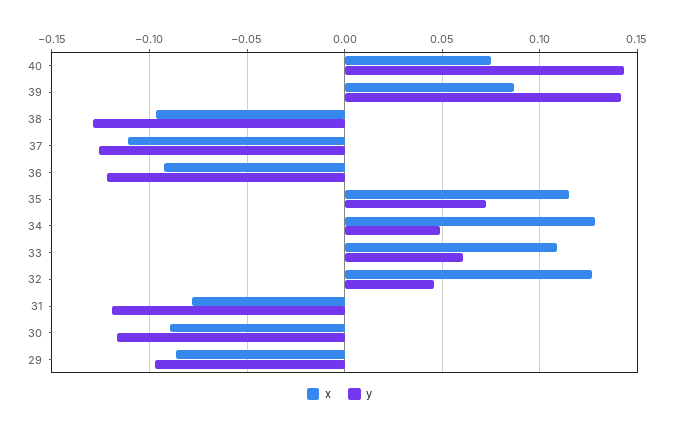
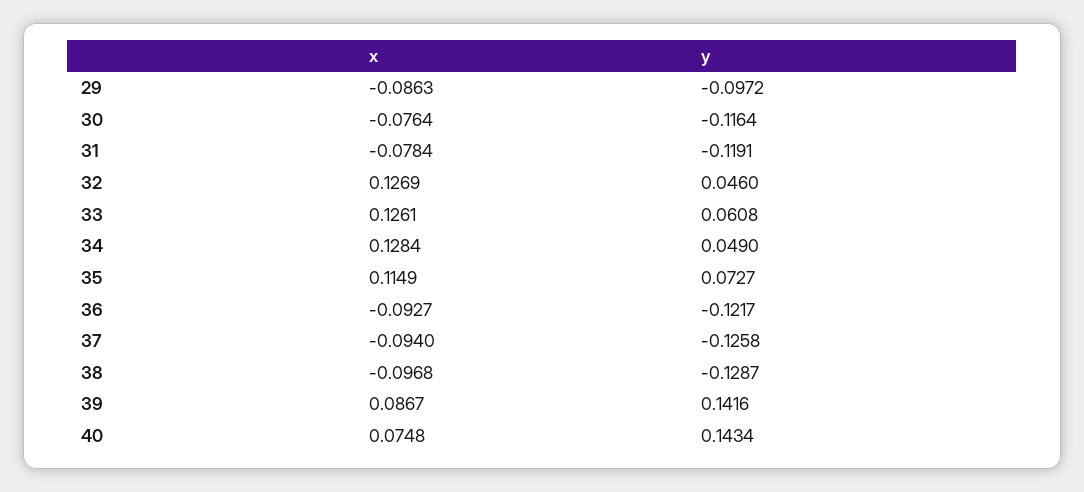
  {
    "x": {
      "40": 0.0748,
      "39": 0.0867,
      "38": -0.0968,
-     "37": -0.11,
+     "37": -0.094,
      "36": -0.0927,
      "35": 0.1149,
      "34": 0.1284,
-     "33": 0.11,
+     "33": 0.1261,
      "32": 0.1269,
      "31": -0.0784,
-     "30": -0.09,
+     "30": -0.0764,
      "29": -0.0863
    },
    "y": {
      "40": 0.1434,
      "39": 0.1416,
      "38": -0.1287,
      "37": -0.1258,
      "36": -0.1217,
      "35": 0.0727,
      "34": 0.049,
      "33": 0.0608,
      "32": 0.046,
      "31": -0.1191,
      "30": -0.1164,
      "29": -0.0972
    }
  }

